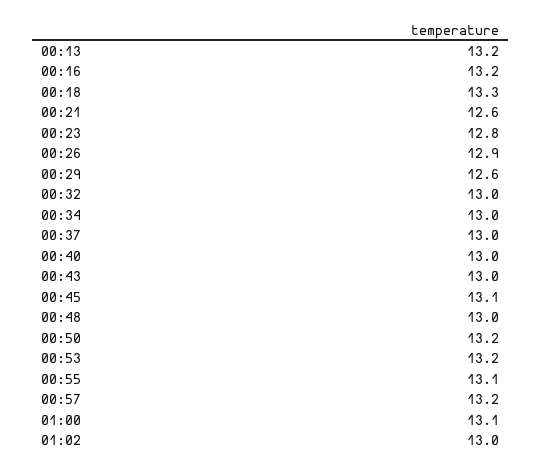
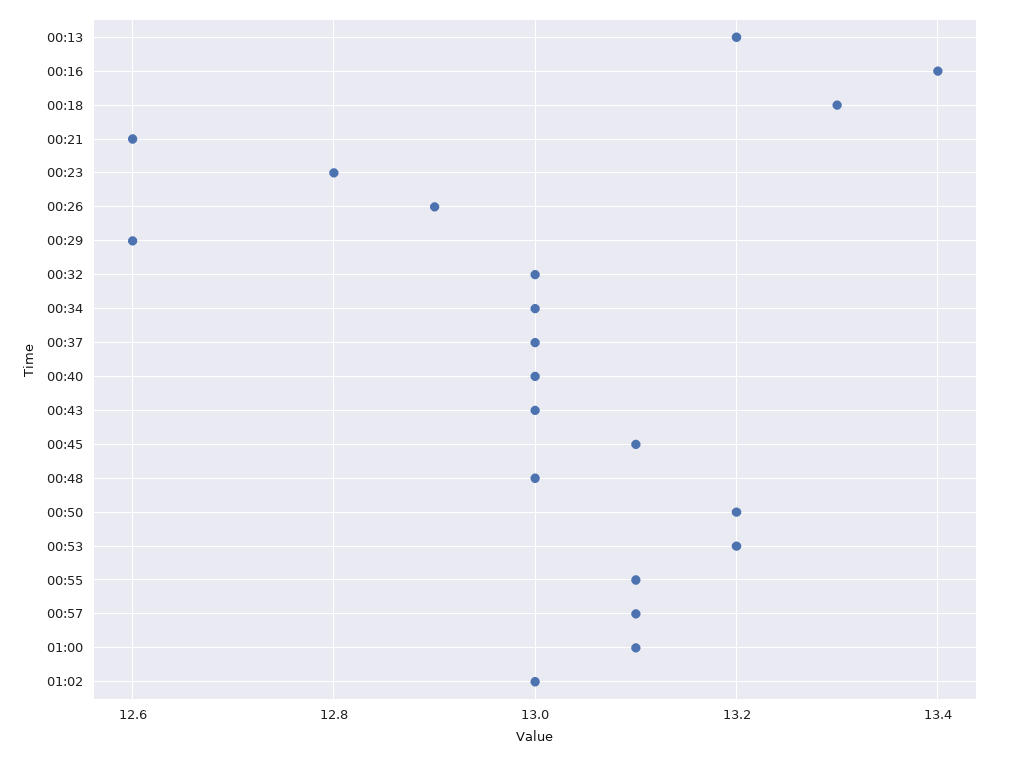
  {
    "00:13": 13.2,
-   "00:16": 13.2,
+   "00:16": 13.4,
    "00:18": 13.3,
    "00:21": 12.6,
    "00:23": 12.8,
    "00:26": 12.9,
    "00:29": 12.6,
    "00:32": 13,
    "00:34": 13,
    "00:37": 13,
    "00:40": 13,
    "00:43": 13,
    "00:45": 13.1,
    "00:48": 13,
    "00:50": 13.2,
    "00:53": 13.2,
    "00:55": 13.1,
-   "00:57": 13.2,
+   "00:57": 13.1,
    "01:00": 13.1,
    "01:02": 13
  }

